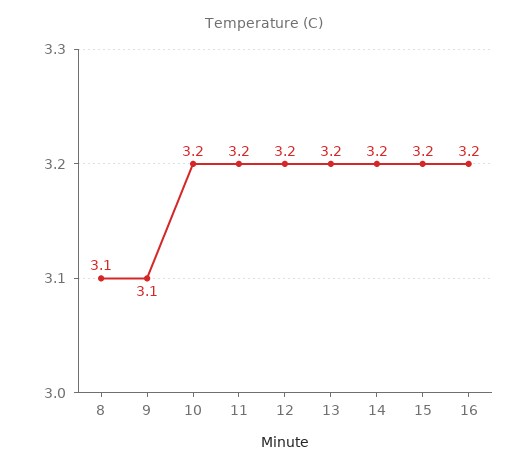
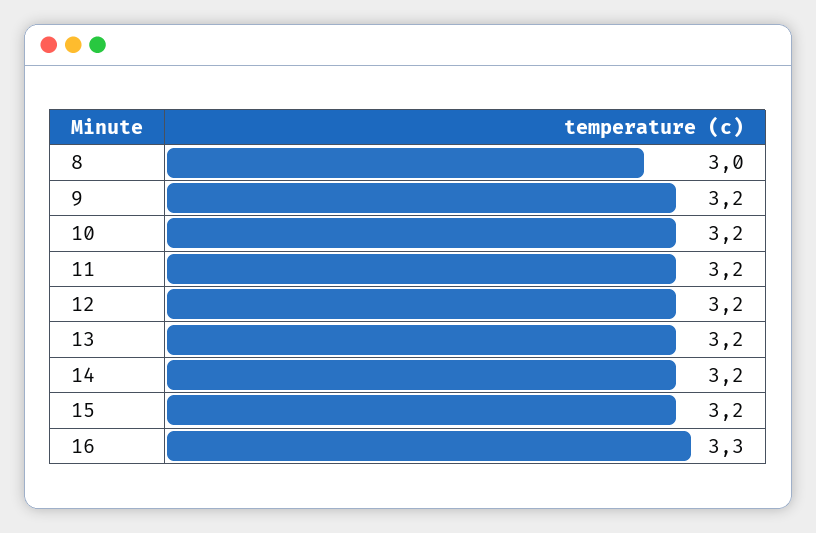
  {
-   "8": 3.1,
+   "8": 3,
-   "9": 3.1,
+   "9": 3.2,
    "10": 3.2,
    "11": 3.2,
    "12": 3.2,
    "13": 3.2,
    "14": 3.2,
    "15": 3.2,
-   "16": 3.2
+   "16": 3.3
  }

